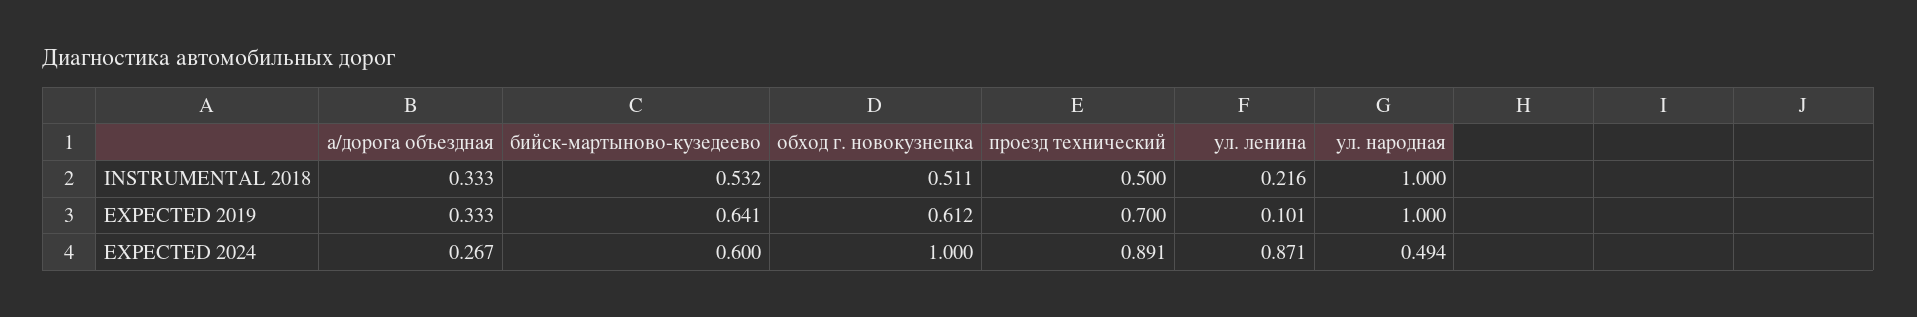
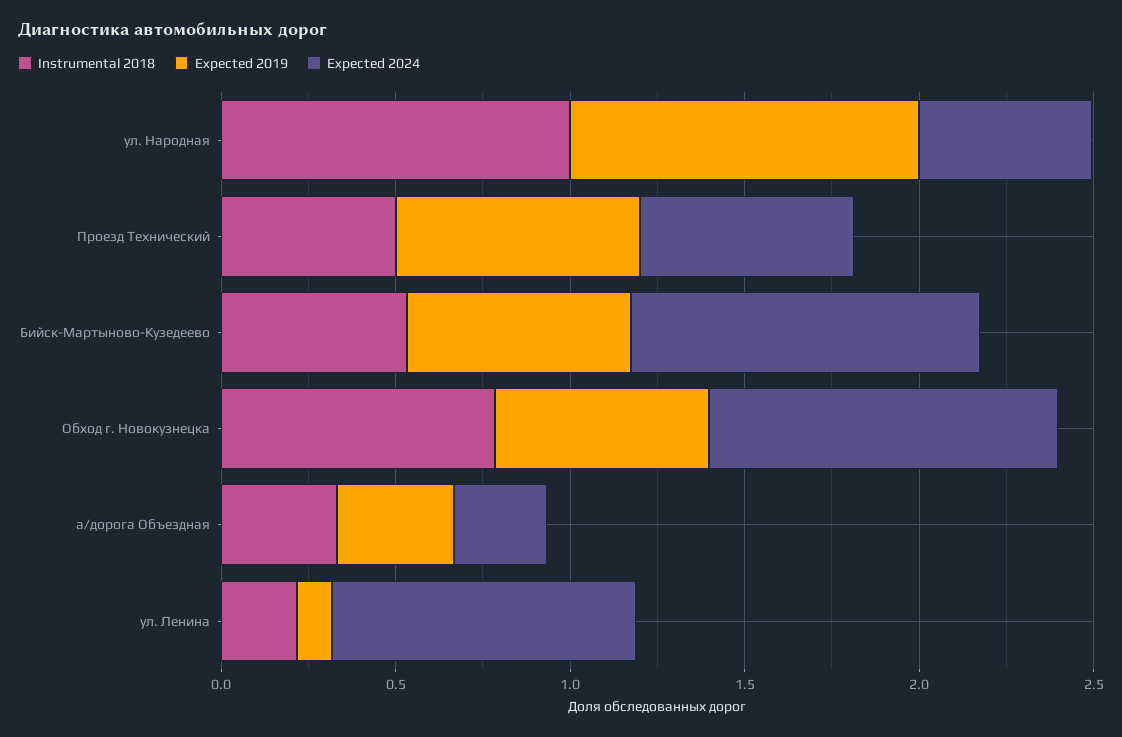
  {
    "INSTRUMENTAL 2018": {
      "а/дорога объездная": 0.333,
      "бийск-мартыново-кузедеево": 0.532,
-     "обход г. новокузнецка": 0.511,
+     "обход г. новокузнецка": 0.8,
      "проезд технический": 0.5,
      "ул. ленина": 0.216,
      "ул. народная": 1
    },
    "EXPECTED 2019": {
      "а/дорога объездная": 0.333,
      "бийск-мартыново-кузедеево": 0.641,
      "обход г. новокузнецка": 0.612,
      "проезд технический": 0.7,
      "ул. ленина": 0.101,
      "ул. народная": 1
    },
    "EXPECTED 2024": {
      "а/дорога объездная": 0.267,
-     "бийск-мартыново-кузедеево": 0.6,
+     "бийск-мартыново-кузедеево": 1,
      "обход г. новокузнецка": 1,
-     "проезд технический": 0.891,
+     "проезд технический": 0.6,
      "ул. ленина": 0.871,
      "ул. народная": 0.494
    }
  }

